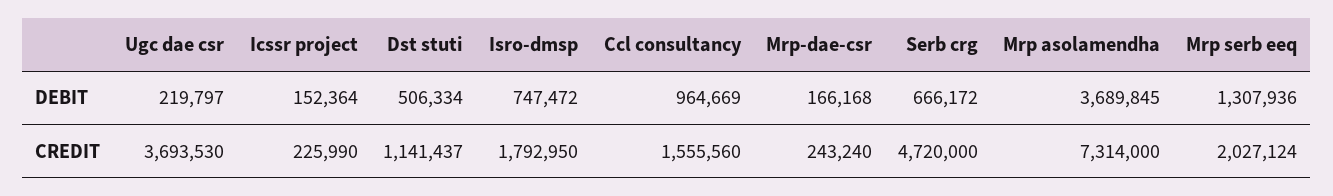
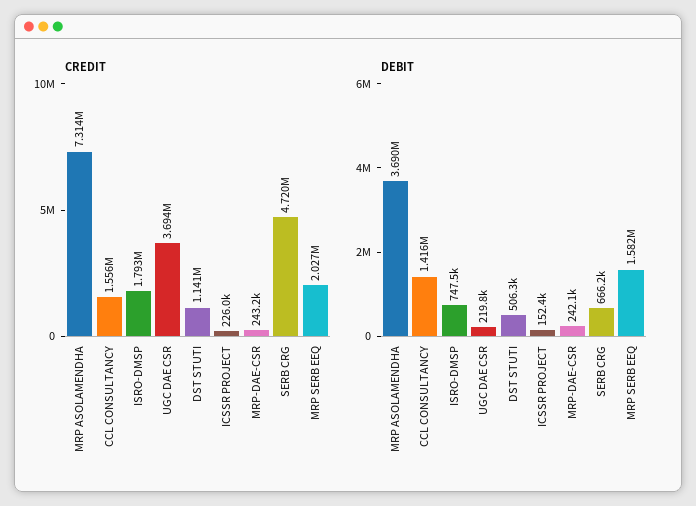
  {
    "DEBIT": {
      "Ugc dae csr": 219797,
      "Icssr project": 152364,
      "Dst stuti": 506334,
      "Isro-dmsp": 747472,
-     "Ccl consultancy": 964669,
+     "Ccl consultancy": 1416000,
-     "Mrp-dae-csr": 166168,
+     "Mrp-dae-csr": 242100,
      "Serb crg": 666172,
      "Mrp asolamendha": 3689845,
-     "Mrp serb eeq": 1307936
+     "Mrp serb eeq": 1582000
    },
    "CREDIT": {
      "Ugc dae csr": 3693530,
      "Icssr project": 225990,
      "Dst stuti": 1141437,
      "Isro-dmsp": 1792950,
      "Ccl consultancy": 1555560,
      "Mrp-dae-csr": 243240,
      "Serb crg": 4720000,
      "Mrp asolamendha": 7314000,
      "Mrp serb eeq": 2027124
    }
  }

